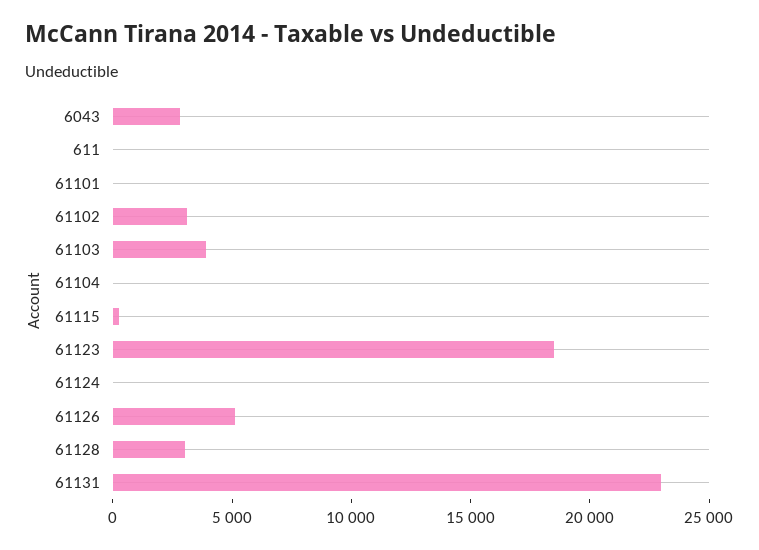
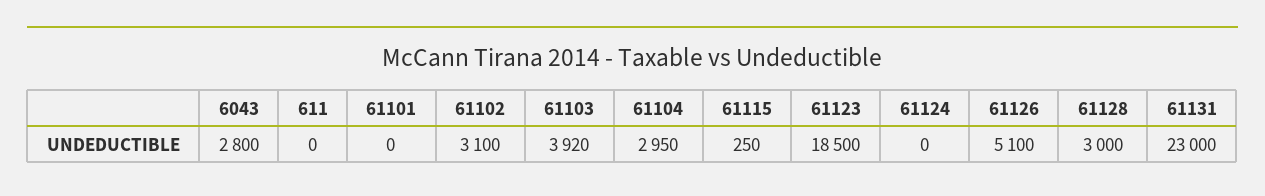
  {
    "6043": 2800,
    "611": 0,
    "61101": 0,
    "61102": 3100,
    "61103": 3920,
-   "61104": 0,
+   "61104": 2950,
    "61115": 250,
    "61123": 18500,
    "61124": 0,
    "61126": 5100,
    "61128": 3000,
    "61131": 23000
  }

